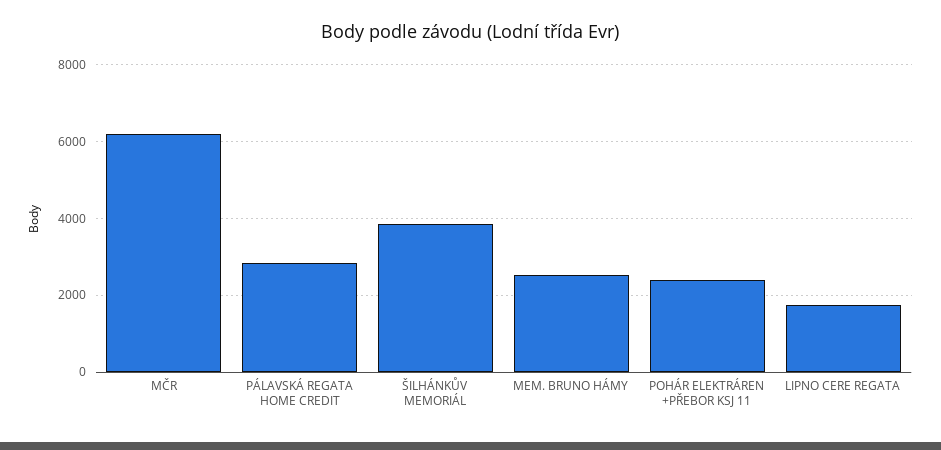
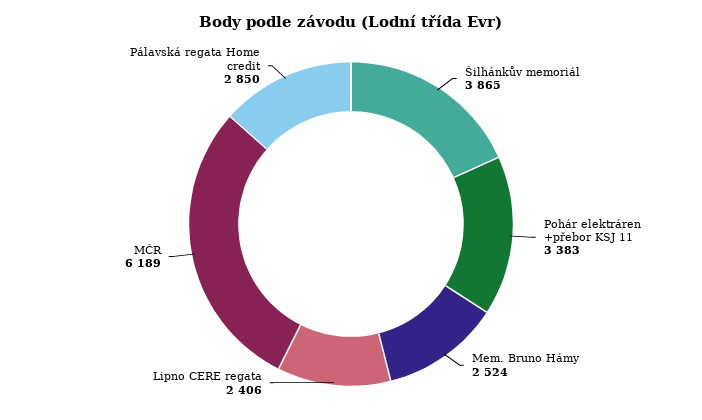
  {
    "MČR": 6189,
    "PÁLAVSKÁ REGATA HOME CREDIT": 2850,
    "ŠILHÁNKŮV MEMORIÁL": 3865,
    "MEM. BRUNO HÁMY": 2524,
-   "POHÁR ELEKTRÁREN +PŘEBOR KSJ 11": 2400,
+   "POHÁR ELEKTRÁREN +PŘEBOR KSJ 11": 3383,
-   "LIPNO CERE REGATA": 1800
+   "LIPNO CERE REGATA": 2406
  }

